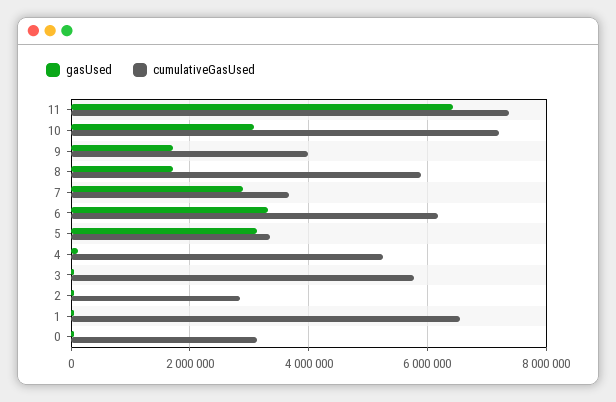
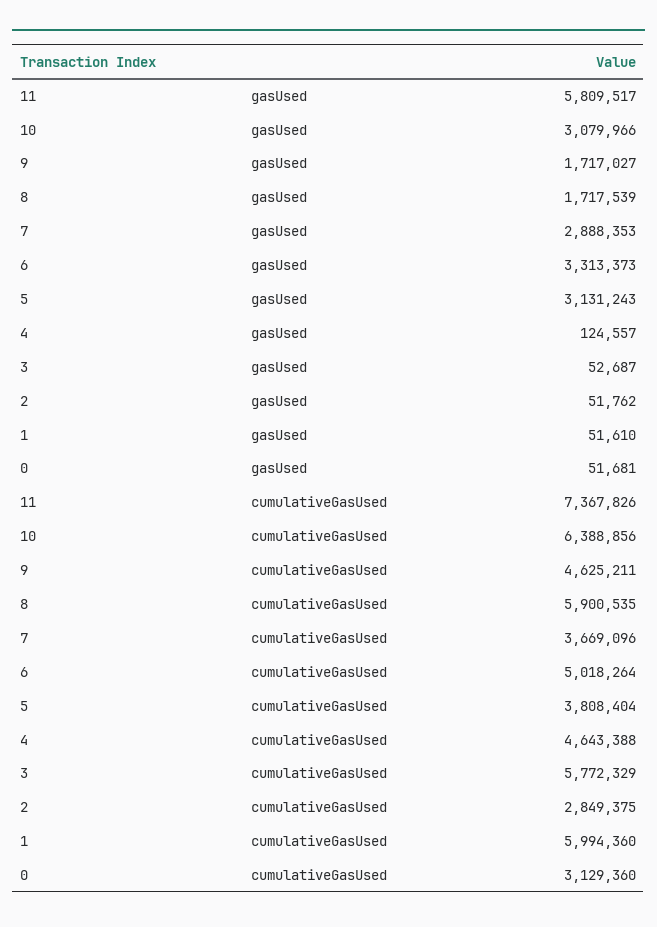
  {
    "gasUsed": {
-     "11": 6400000,
+     "11": 5809517,
      "10": 3079966,
      "9": 1717027,
      "8": 1717539,
      "7": 2888353,
      "6": 3313373,
      "5": 3131243,
      "4": 124557,
      "3": 52687,
      "2": 51762,
      "1": 51610,
      "0": 51681
    },
    "cumulativeGasUsed": {
      "11": 7367826,
-     "10": 7200000,
+     "10": 6388856,
-     "9": 4000000,
+     "9": 4625211,
      "8": 5900535,
      "7": 3669096,
-     "6": 6200000,
+     "6": 5018264,
-     "5": 3400000,
+     "5": 3808404,
-     "4": 5200000,
+     "4": 4643388,
      "3": 5772329,
      "2": 2849375,
-     "1": 6600000,
+     "1": 5994360,
      "0": 3129360
    }
  }

